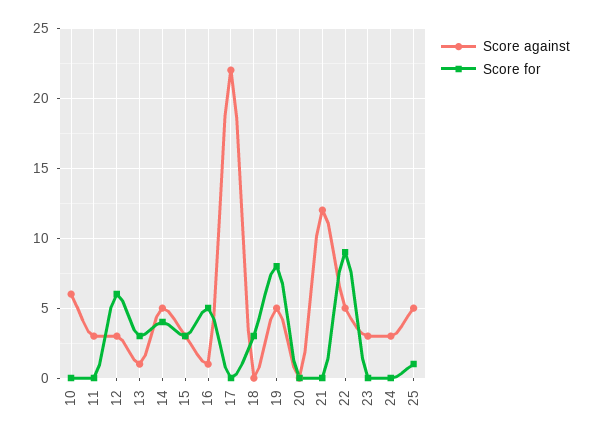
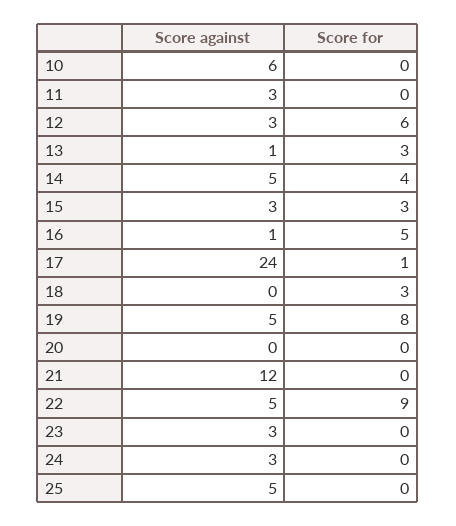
  {
    "Score against": {
      "10": 6,
      "11": 3,
      "12": 3,
      "13": 1,
      "14": 5,
      "15": 3,
      "16": 1,
-     "17": 22,
+     "17": 24,
      "18": 0,
      "19": 5,
      "20": 0,
      "21": 12,
      "22": 5,
      "23": 3,
      "24": 3,
      "25": 5
    },
    "Score for": {
      "10": 0,
      "11": 0,
      "12": 6,
      "13": 3,
      "14": 4,
      "15": 3,
      "16": 5,
-     "17": 0,
+     "17": 1,
      "18": 3,
      "19": 8,
      "20": 0,
      "21": 0,
      "22": 9,
      "23": 0,
      "24": 0,
-     "25": 1
+     "25": 0
    }
  }

